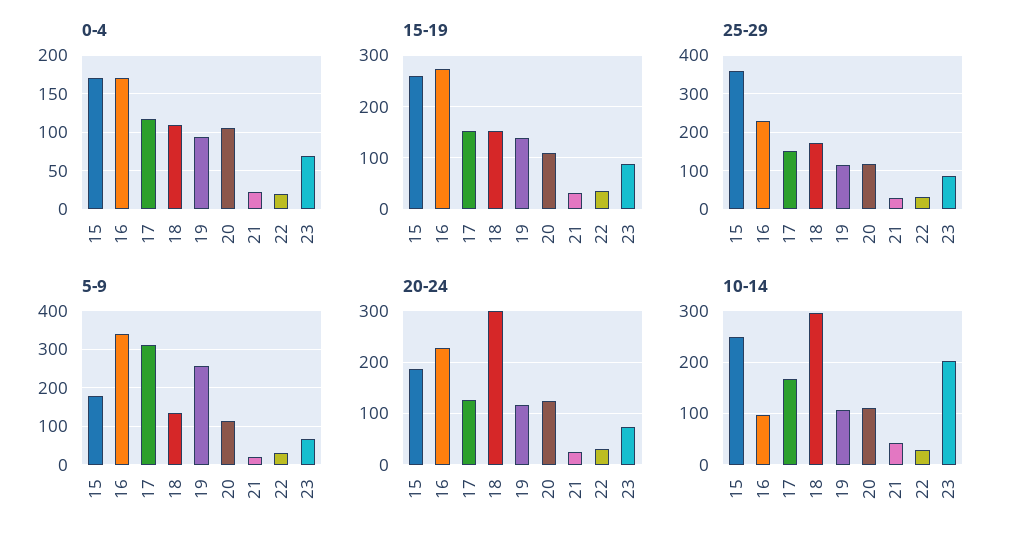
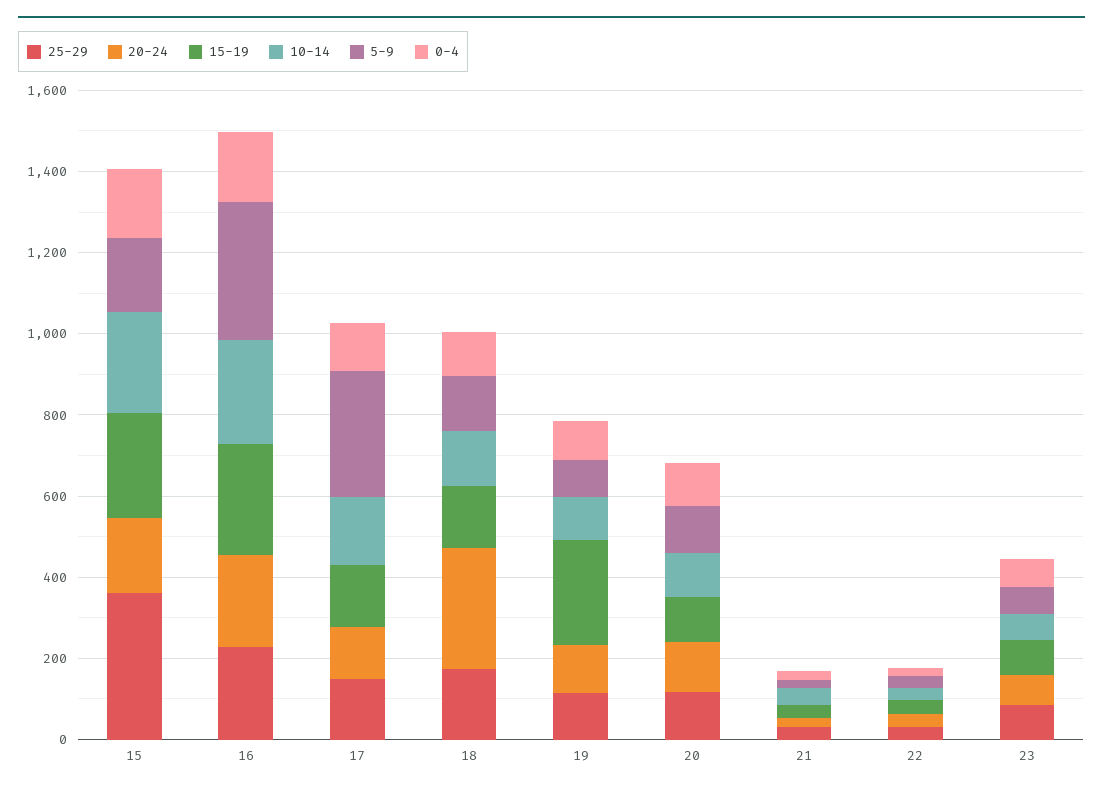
  {
    "0-4": {
      "15": 170,
      "16": 170,
      "17": 120,
      "18": 110,
      "19": 90,
      "20": 110,
      "21": 20,
      "22": 20,
      "23": 70
    },
    "15-19": {
      "15": 260,
      "16": 280,
      "17": 160,
      "18": 160,
-     "19": 140,
+     "19": 250,
      "20": 120,
      "21": 40,
      "22": 40,
      "23": 80
    },
    "25-29": {
      "15": 360,
      "16": 220,
      "17": 160,
      "18": 180,
      "19": 120,
      "20": 120,
      "21": 40,
      "22": 40,
      "23": 80
    },
    "5-9": {
      "15": 180,
      "16": 340,
      "17": 320,
      "18": 140,
-     "19": 260,
+     "19": 100,
      "20": 120,
      "21": 20,
      "22": 40,
      "23": 60
    },
    "20-24": {
      "15": 180,
      "16": 220,
      "17": 120,
      "18": 300,
      "19": 120,
      "20": 120,
      "21": 20,
      "22": 40,
      "23": 80
    },
    "10-14": {
      "15": 240,
-     "16": 100,
+     "16": 250,
      "17": 160,
-     "18": 300,
+     "18": 150,
      "19": 100,
      "20": 120,
      "21": 40,
      "22": 20,
-     "23": 200
+     "23": 50
    }
  }

